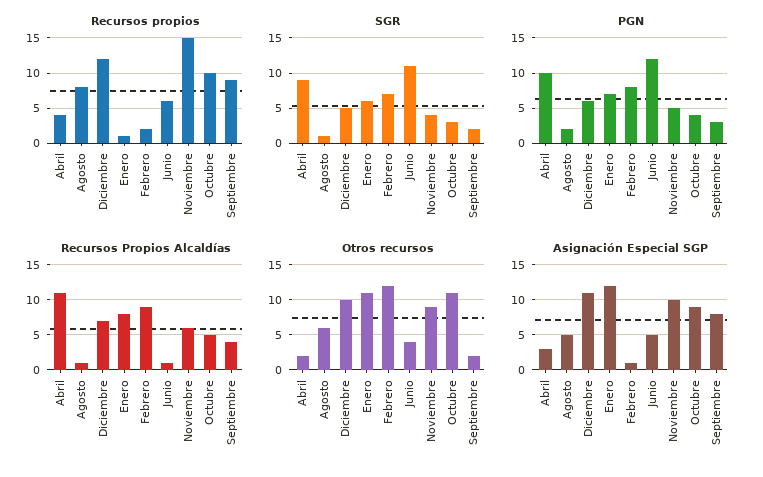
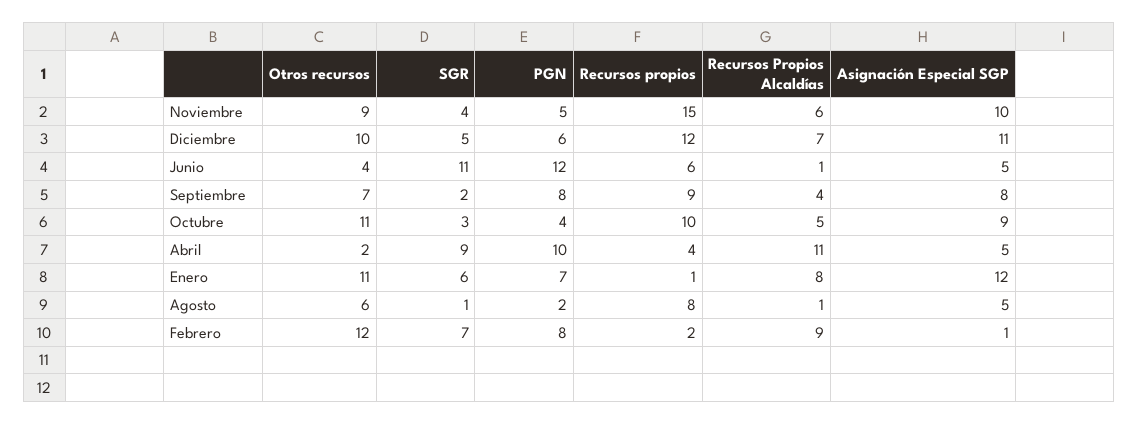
  {
    "Recursos propios": {
      "Abril": 4,
      "Agosto": 8,
      "Diciembre": 12,
      "Enero": 1,
      "Febrero": 2,
      "Junio": 6,
      "Noviembre": 15,
      "Octubre": 10,
      "Septiembre": 9
    },
    "SGR": {
      "Abril": 9,
      "Agosto": 1,
      "Diciembre": 5,
      "Enero": 6,
      "Febrero": 7,
      "Junio": 11,
      "Noviembre": 4,
      "Octubre": 3,
      "Septiembre": 2
    },
    "PGN": {
      "Abril": 10,
      "Agosto": 2,
      "Diciembre": 6,
      "Enero": 7,
      "Febrero": 8,
      "Junio": 12,
      "Noviembre": 5,
      "Octubre": 4,
-     "Septiembre": 3
+     "Septiembre": 8
    },
    "Recursos Propios Alcaldías": {
      "Abril": 11,
      "Agosto": 1,
      "Diciembre": 7,
      "Enero": 8,
      "Febrero": 9,
      "Junio": 1,
      "Noviembre": 6,
      "Octubre": 5,
      "Septiembre": 4
    },
    "Otros recursos": {
      "Abril": 2,
      "Agosto": 6,
      "Diciembre": 10,
      "Enero": 11,
      "Febrero": 12,
      "Junio": 4,
      "Noviembre": 9,
      "Octubre": 11,
-     "Septiembre": 2
+     "Septiembre": 7
    },
    "Asignación Especial SGP": {
-     "Abril": 3,
+     "Abril": 5,
      "Agosto": 5,
      "Diciembre": 11,
      "Enero": 12,
      "Febrero": 1,
      "Junio": 5,
      "Noviembre": 10,
      "Octubre": 9,
      "Septiembre": 8
    }
  }

